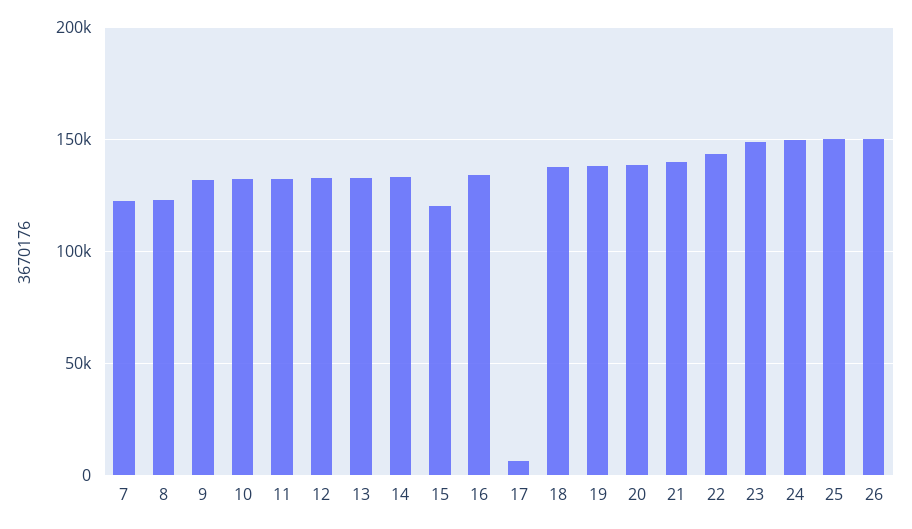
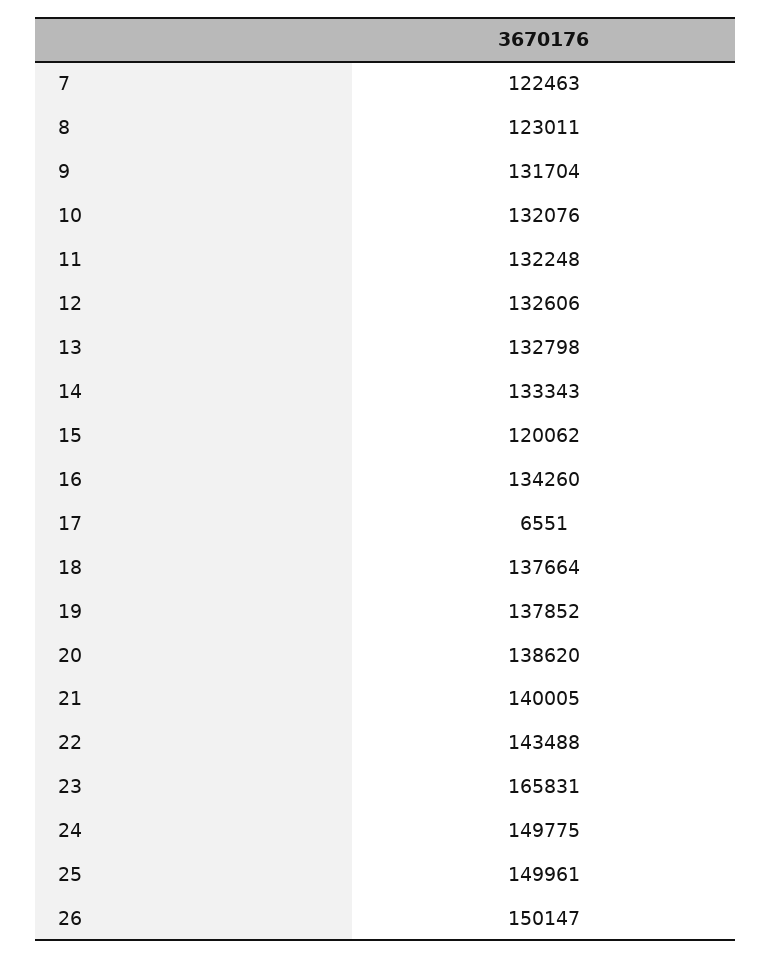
  {
    "7": 122463,
    "8": 123011,
    "9": 131704,
    "10": 132076,
    "11": 132248,
    "12": 132606,
    "13": 132798,
    "14": 133343,
    "15": 120062,
    "16": 134260,
    "17": 6551,
    "18": 137664,
    "19": 137852,
    "20": 138620,
    "21": 140005,
    "22": 143488,
-   "23": 150000,
+   "23": 165831,
    "24": 149775,
    "25": 149961,
    "26": 150147
  }

